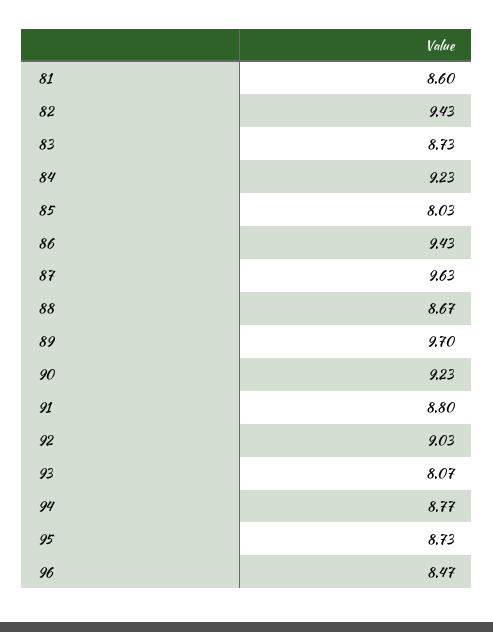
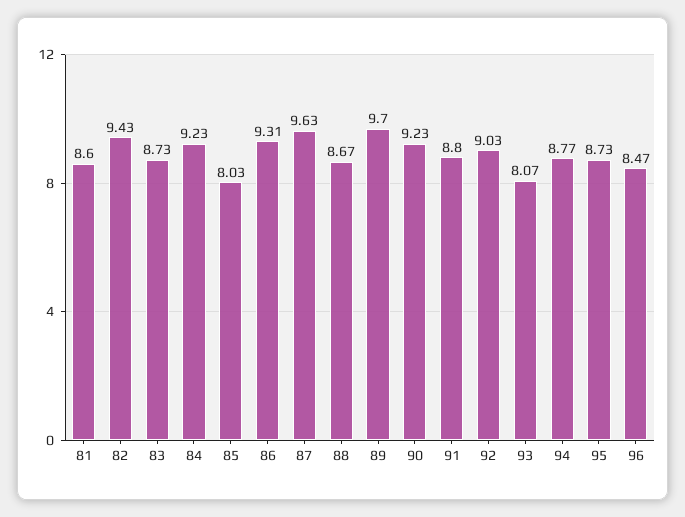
  {
    "81": 8.6,
    "82": 9.43,
    "83": 8.73,
    "84": 9.23,
    "85": 8.03,
-   "86": 9.43,
+   "86": 9.31,
    "87": 9.63,
    "88": 8.67,
    "89": 9.7,
    "90": 9.23,
    "91": 8.8,
    "92": 9.03,
    "93": 8.07,
    "94": 8.77,
    "95": 8.73,
    "96": 8.47
  }

